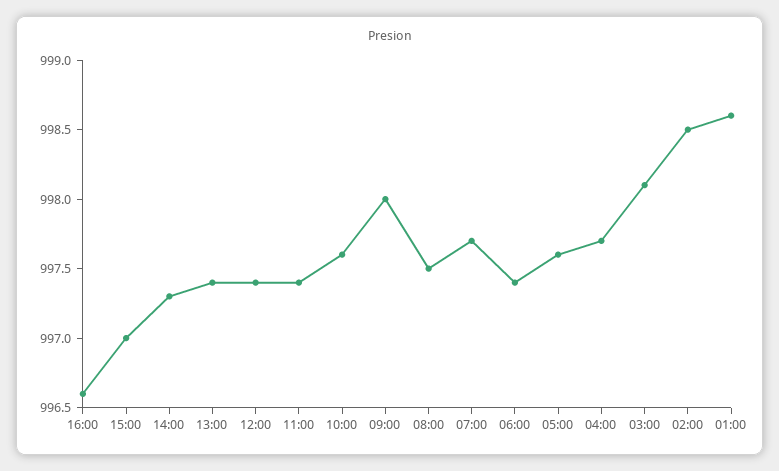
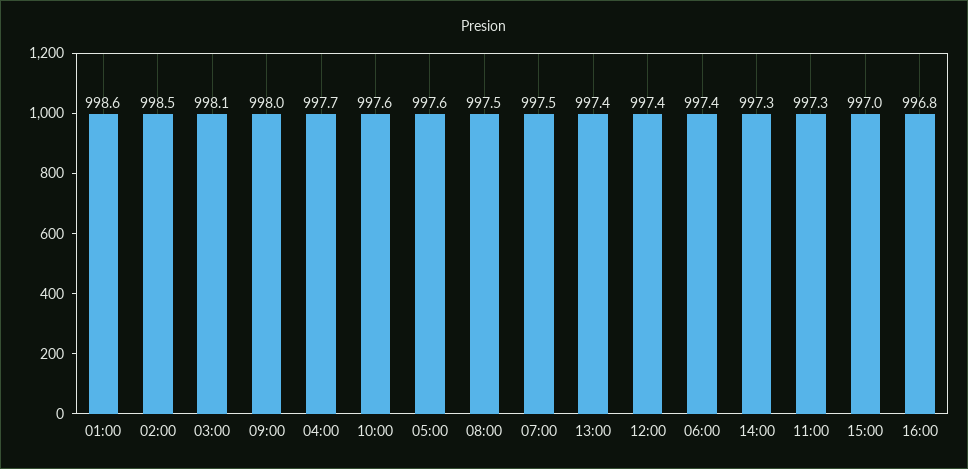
  {
-   "16:00": 996.6,
+   "16:00": 996.8,
    "15:00": 997,
    "14:00": 997.3,
    "13:00": 997.4,
    "12:00": 997.4,
-   "11:00": 997.4,
+   "11:00": 997.3,
    "10:00": 997.6,
    "09:00": 998,
    "08:00": 997.5,
-   "07:00": 997.7,
+   "07:00": 997.5,
    "06:00": 997.4,
    "05:00": 997.6,
    "04:00": 997.7,
    "03:00": 998.1,
    "02:00": 998.5,
    "01:00": 998.6
  }

